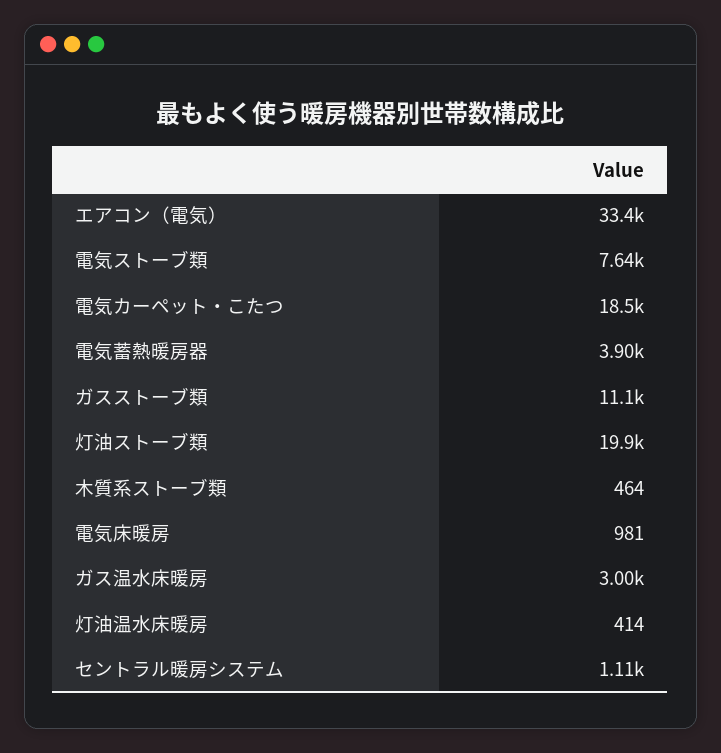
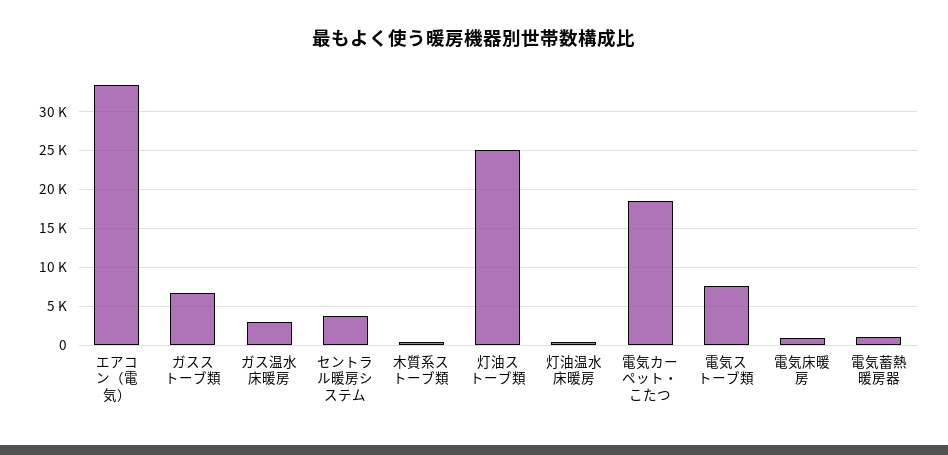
  {
    "エアコン（電気）": 33400,
    "電気ストーブ類": 7640,
    "電気カーペット・こたつ": 18500,
-   "電気蓄熱暖房器": 3900,
+   "電気蓄熱暖房器": 1000,
-   "ガスストーブ類": 11100,
+   "ガスストーブ類": 7000,
-   "灯油ストーブ類": 19900,
+   "灯油ストーブ類": 25000,
    "木質系ストーブ類": 464,
    "電気床暖房": 981,
    "ガス温水床暖房": 3000,
    "灯油温水床暖房": 414,
-   "セントラル暖房システム": 1110
+   "セントラル暖房システム": 4000
  }

